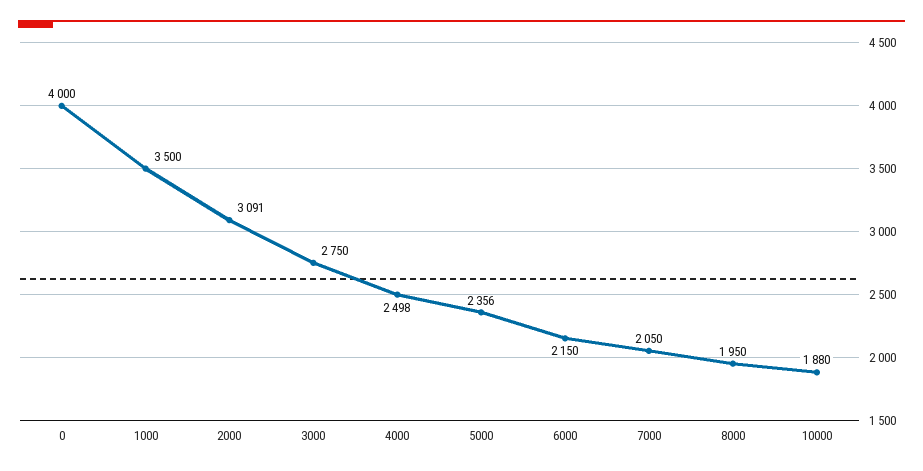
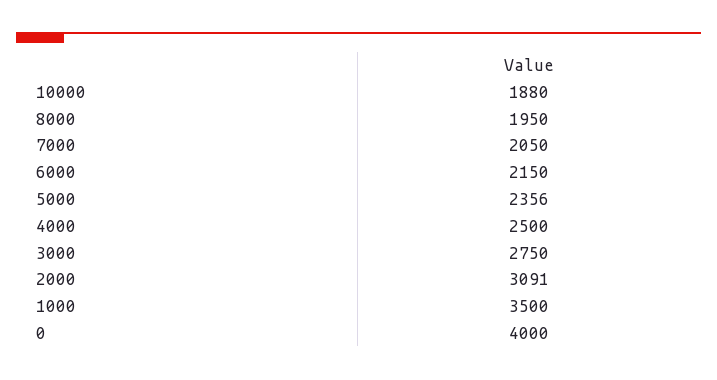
  {
    "0": 4000,
    "1000": 3500,
    "2000": 3091,
    "3000": 2750,
-   "4000": 2498,
+   "4000": 2500,
    "5000": 2356,
    "6000": 2150,
    "7000": 2050,
    "8000": 1950,
    "10000": 1880
  }

